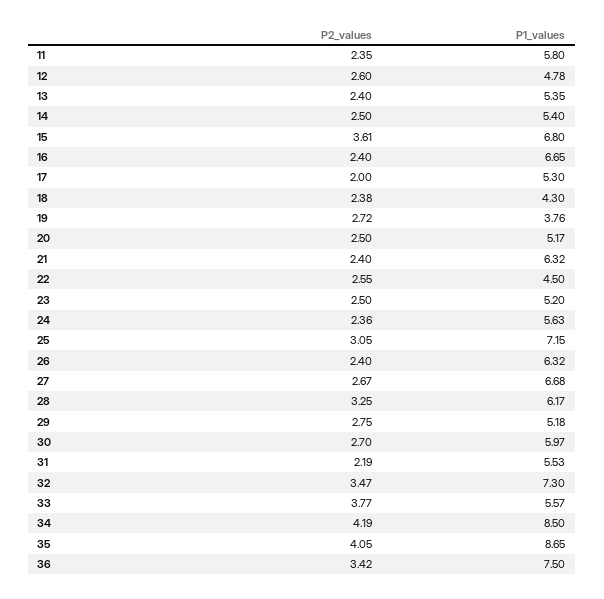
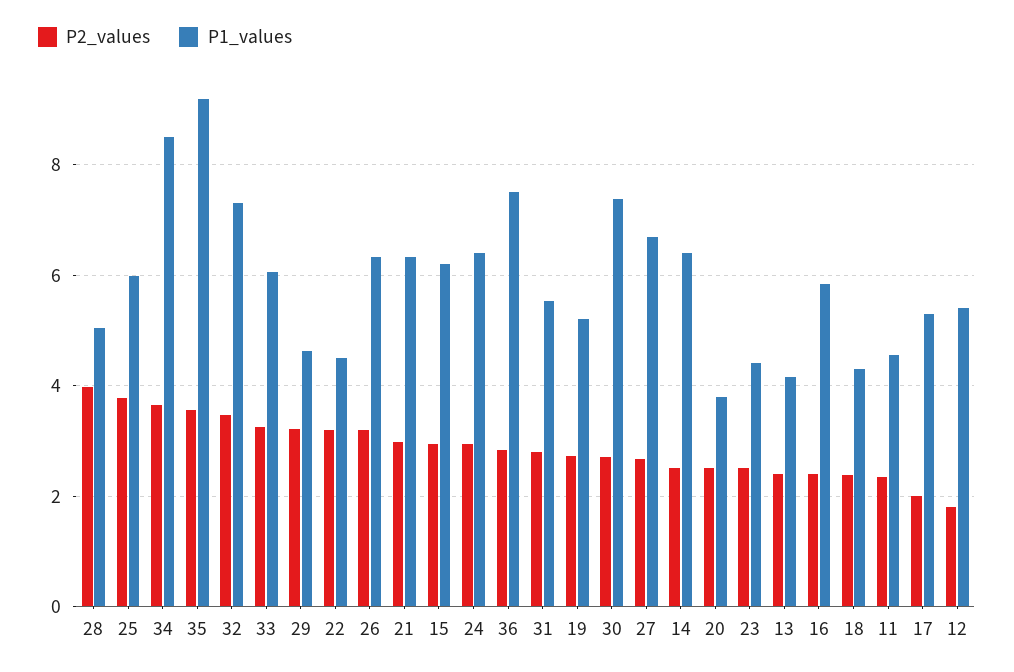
  {
    "P2_values": {
      "11": 2.35,
-     "12": 2.6,
+     "12": 1.8,
      "13": 2.4,
      "14": 2.5,
-     "15": 3.61,
+     "15": 3,
      "16": 2.4,
      "17": 2,
      "18": 2.38,
      "19": 2.72,
      "20": 2.5,
-     "21": 2.4,
+     "21": 3,
-     "22": 2.55,
+     "22": 3.2,
      "23": 2.5,
-     "24": 2.36,
+     "24": 3,
-     "25": 3.05,
+     "25": 3.8,
-     "26": 2.4,
+     "26": 3.2,
      "27": 2.67,
-     "28": 3.25,
+     "28": 4,
-     "29": 2.75,
+     "29": 3.2,
      "30": 2.7,
-     "31": 2.19,
+     "31": 2.8,
      "32": 3.47,
-     "33": 3.77,
+     "33": 3.2,
-     "34": 4.19,
+     "34": 3.6,
-     "35": 4.05,
+     "35": 3.6,
-     "36": 3.42
+     "36": 2.8
    },
    "P1_values": {
-     "11": 5.8,
+     "11": 4.6,
-     "12": 4.78,
+     "12": 5.4,
-     "13": 5.35,
+     "13": 4.2,
-     "14": 5.4,
+     "14": 6.4,
-     "15": 6.8,
+     "15": 6.2,
-     "16": 6.65,
+     "16": 5.8,
      "17": 5.3,
      "18": 4.3,
-     "19": 3.76,
+     "19": 5.2,
-     "20": 5.17,
+     "20": 3.8,
      "21": 6.32,
      "22": 4.5,
-     "23": 5.2,
+     "23": 4.4,
-     "24": 5.63,
+     "24": 6.4,
-     "25": 7.15,
+     "25": 6,
      "26": 6.32,
      "27": 6.68,
-     "28": 6.17,
+     "28": 5,
-     "29": 5.18,
+     "29": 4.6,
-     "30": 5.97,
+     "30": 7.4,
      "31": 5.53,
      "32": 7.3,
-     "33": 5.57,
+     "33": 6,
      "34": 8.5,
-     "35": 8.65,
+     "35": 9.2,
      "36": 7.5
    }
  }

